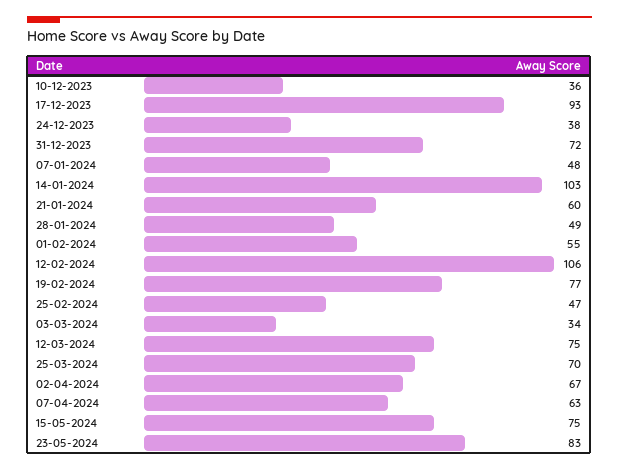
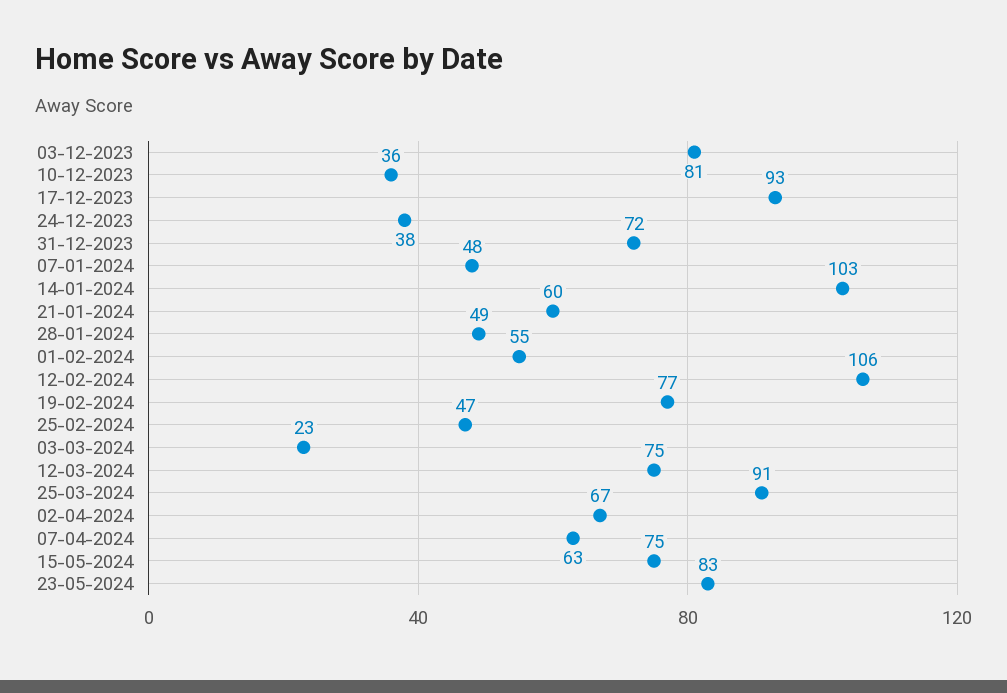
  {
    "10-12-2023": 36,
    "17-12-2023": 93,
    "24-12-2023": 38,
    "31-12-2023": 72,
    "07-01-2024": 48,
    "14-01-2024": 103,
    "21-01-2024": 60,
    "28-01-2024": 49,
    "01-02-2024": 55,
    "12-02-2024": 106,
    "19-02-2024": 77,
    "25-02-2024": 47,
-   "03-03-2024": 34,
+   "03-03-2024": 23,
    "12-03-2024": 75,
-   "25-03-2024": 70,
+   "25-03-2024": 91,
    "02-04-2024": 67,
    "07-04-2024": 63,
    "15-05-2024": 75,
-   "23-05-2024": 83
+   "23-05-2024": 83,
+   "03-12-2023": 81
  }

